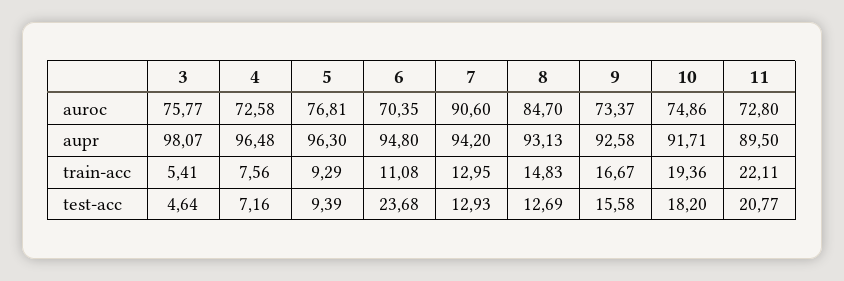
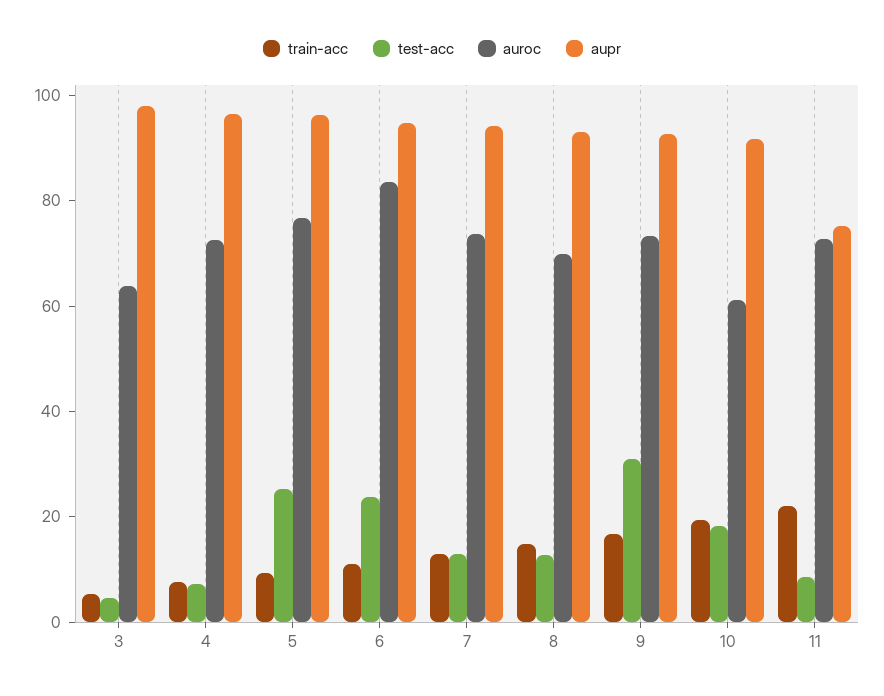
  {
    "auroc": {
-     "3": 75.77,
+     "3": 65,
      "4": 72.58,
      "5": 76.81,
-     "6": 70.35,
+     "6": 85,
-     "7": 90.6,
+     "7": 75,
-     "8": 84.7,
+     "8": 70,
      "9": 73.37,
-     "10": 74.86,
+     "10": 60,
      "11": 72.8
    },
    "aupr": {
      "3": 98.07,
      "4": 96.48,
      "5": 96.3,
      "6": 94.8,
      "7": 94.2,
      "8": 93.13,
      "9": 92.58,
      "10": 91.71,
-     "11": 89.5
+     "11": 75
    },
    "train-acc": {
      "3": 5.41,
      "4": 7.56,
      "5": 9.29,
      "6": 11.08,
      "7": 12.95,
      "8": 14.83,
      "9": 16.67,
      "10": 19.36,
      "11": 22.11
    },
    "test-acc": {
      "3": 4.64,
      "4": 7.16,
-     "5": 9.39,
+     "5": 25,
      "6": 23.68,
      "7": 12.93,
      "8": 12.69,
-     "9": 15.58,
+     "9": 30,
      "10": 18.2,
-     "11": 20.77
+     "11": 10
    }
  }

